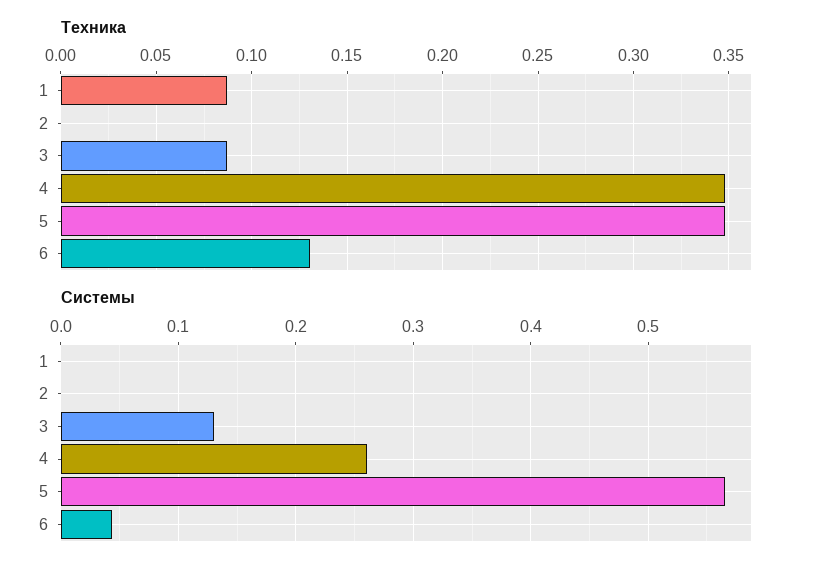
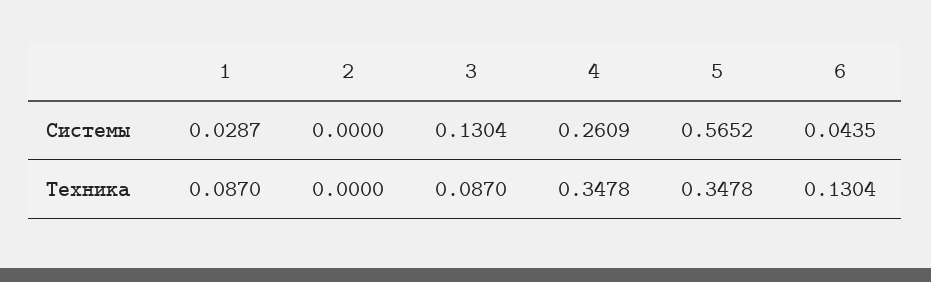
  {
    "Техника": {
      "1": 0.087,
      "2": 0,
      "3": 0.087,
      "4": 0.3478,
      "5": 0.3478,
      "6": 0.1304
    },
    "Системы": {
-     "1": 0,
+     "1": 0.0287,
      "2": 0,
      "3": 0.1304,
      "4": 0.2609,
      "5": 0.5652,
      "6": 0.0435
    }
  }

